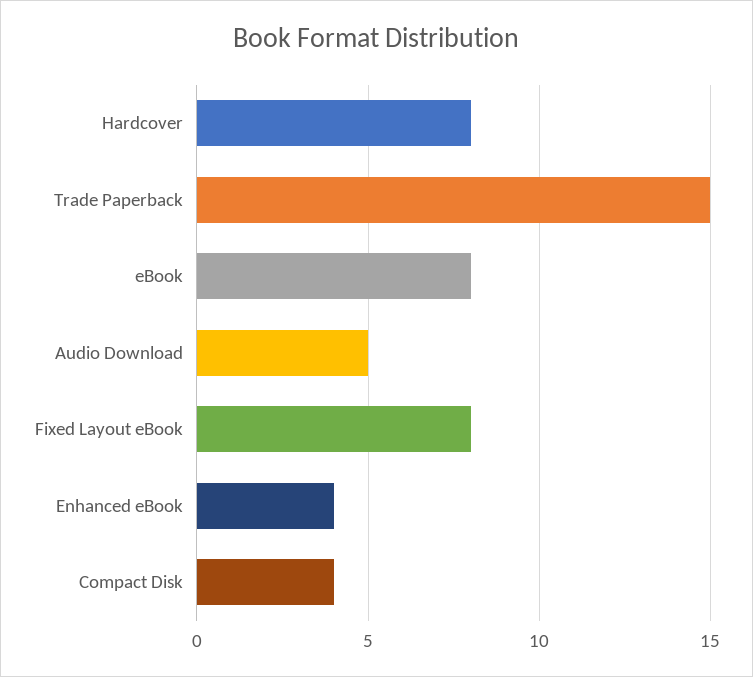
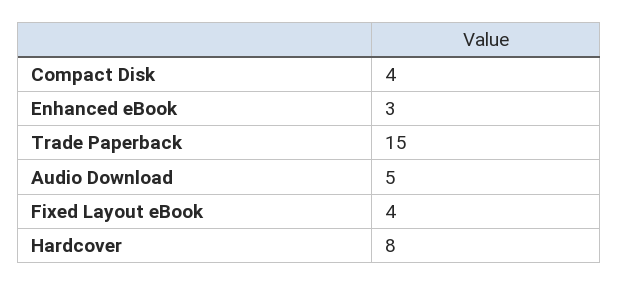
  {
    "Hardcover": 8,
    "Trade Paperback": 15,
-   "eBook": 8,
    "Audio Download": 5,
-   "Fixed Layout eBook": 8,
+   "Fixed Layout eBook": 4,
-   "Enhanced eBook": 4,
+   "Enhanced eBook": 3,
    "Compact Disk": 4
  }

